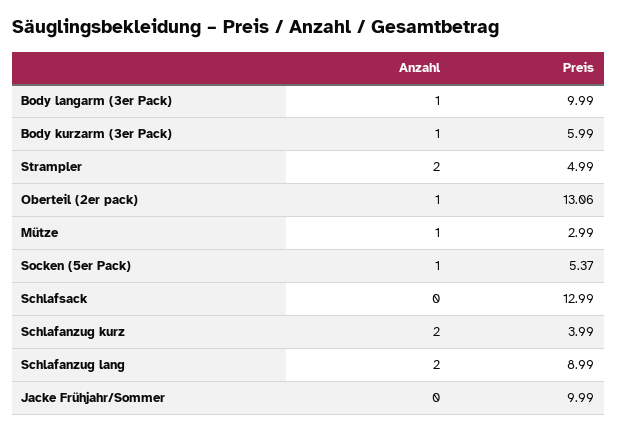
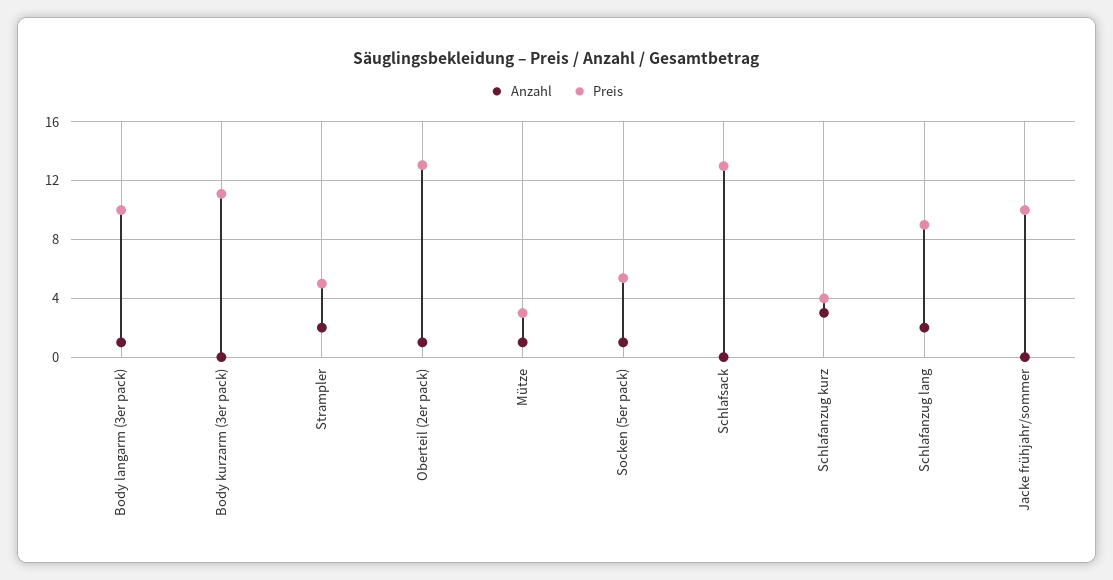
  {
    "Anzahl": {
      "Body langarm (3er Pack)": 1,
-     "Body kurzarm (3er Pack)": 1,
+     "Body kurzarm (3er Pack)": 0,
      "Strampler": 2,
      "Oberteil (2er pack)": 1,
      "Mütze": 1,
      "Socken (5er Pack)": 1,
      "Schlafsack": 0,
-     "Schlafanzug kurz": 2,
+     "Schlafanzug kurz": 3,
      "Schlafanzug lang": 2,
      "Jacke Frühjahr/Sommer": 0
    },
    "Preis": {
      "Body langarm (3er Pack)": 9.99,
-     "Body kurzarm (3er Pack)": 5.99,
+     "Body kurzarm (3er Pack)": 11,
      "Strampler": 4.99,
      "Oberteil (2er pack)": 13.06,
      "Mütze": 2.99,
      "Socken (5er Pack)": 5.37,
      "Schlafsack": 12.99,
      "Schlafanzug kurz": 3.99,
      "Schlafanzug lang": 8.99,
      "Jacke Frühjahr/Sommer": 9.99
    }
  }

